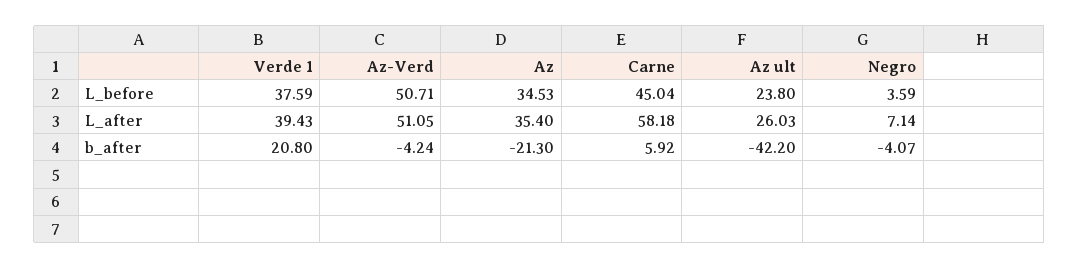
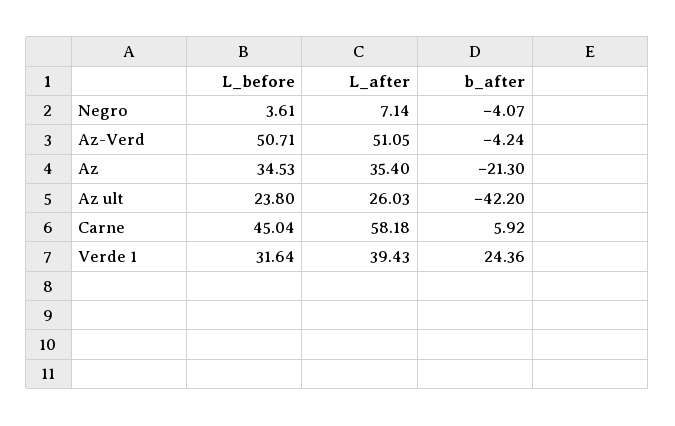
  {
    "Verde 1": {
-     "L_before": 37.59,
+     "L_before": 31.64,
      "L_after": 39.43,
-     "b_after": 20.8
+     "b_after": 24.36
    },
    "Az-Verd": {
      "L_before": 50.71,
      "L_after": 51.05,
      "b_after": -4.24
    },
    "Az": {
      "L_before": 34.53,
      "L_after": 35.4,
      "b_after": -21.3
    },
    "Carne": {
      "L_before": 45.04,
      "L_after": 58.18,
      "b_after": 5.92
    },
    "Az ult": {
      "L_before": 23.8,
      "L_after": 26.03,
      "b_after": -42.2
    },
    "Negro": {
-     "L_before": 3.59,
+     "L_before": 3.61,
      "L_after": 7.14,
      "b_after": -4.07
    }
  }

